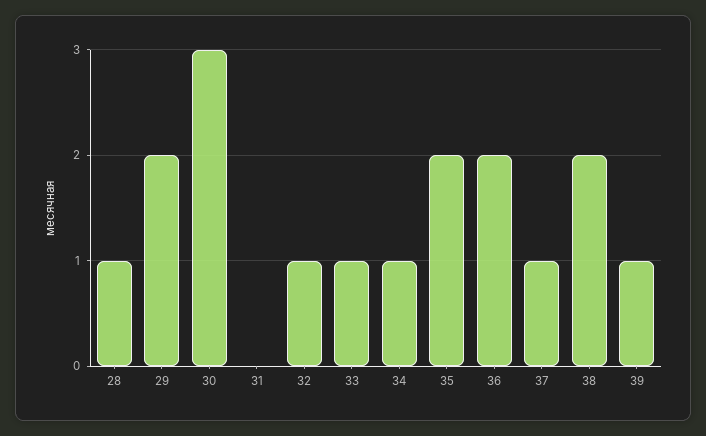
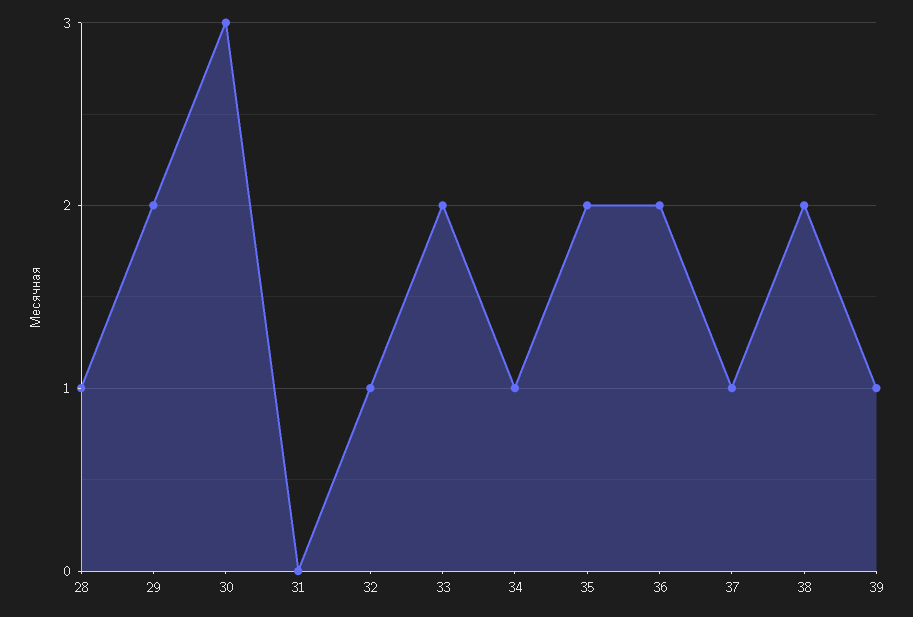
  {
    "28": 1,
    "29": 2,
    "30": 3,
    "31": 0,
    "32": 1,
-   "33": 1,
+   "33": 2,
    "34": 1,
    "35": 2,
    "36": 2,
    "37": 1,
    "38": 2,
    "39": 1
  }

